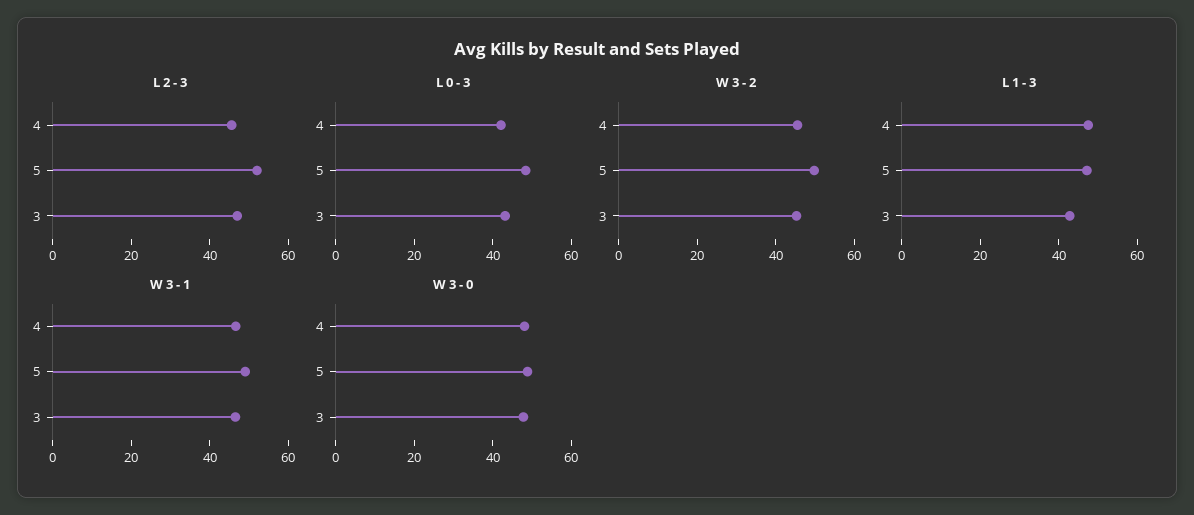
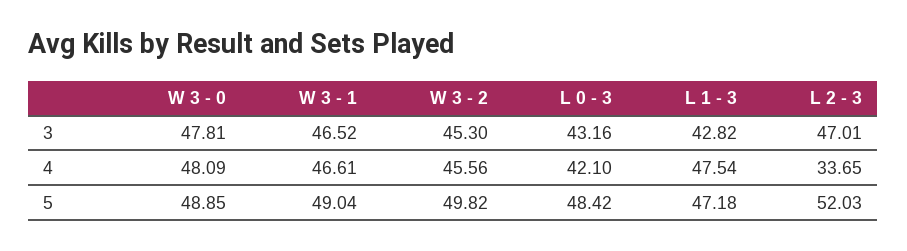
  {
    "L 2 - 3": {
-     "4": 45,
+     "4": 33.65,
      "5": 52.03,
      "3": 47.01
    },
    "L 0 - 3": {
      "4": 42.1,
      "5": 48.42,
      "3": 43.16
    },
    "W 3 - 2": {
      "4": 45.56,
      "5": 49.82,
      "3": 45.3
    },
    "L 1 - 3": {
      "4": 47.54,
      "5": 47.18,
      "3": 42.82
    },
    "W 3 - 1": {
      "4": 46.61,
      "5": 49.04,
      "3": 46.52
    },
    "W 3 - 0": {
      "4": 48.09,
      "5": 48.85,
      "3": 47.81
    }
  }

